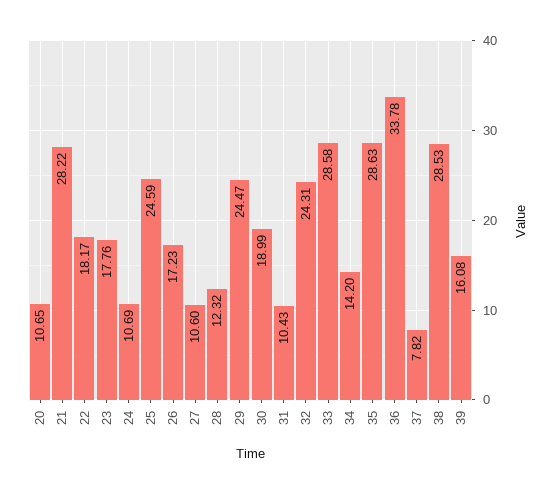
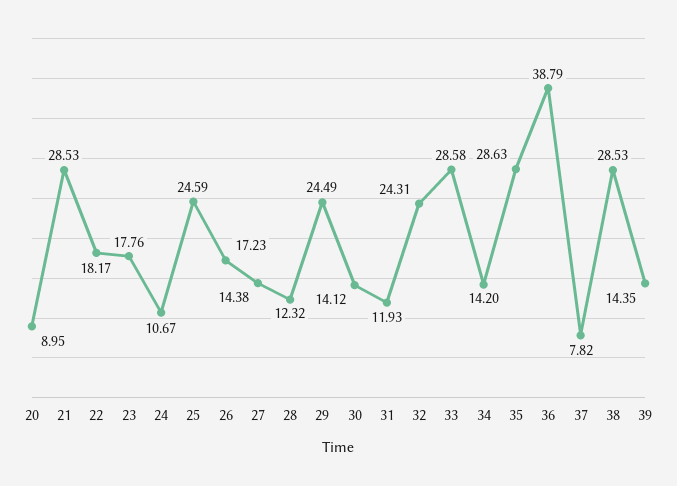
  {
-   "20": 10.65,
+   "20": 8.95,
-   "21": 28.22,
+   "21": 28.53,
    "22": 18.17,
    "23": 17.76,
-   "24": 10.69,
+   "24": 10.67,
    "25": 24.59,
    "26": 17.23,
-   "27": 10.6,
+   "27": 14.38,
    "28": 12.32,
-   "29": 24.47,
+   "29": 24.49,
-   "30": 18.99,
+   "30": 14.12,
-   "31": 10.43,
+   "31": 11.93,
    "32": 24.31,
    "33": 28.58,
    "34": 14.2,
    "35": 28.63,
-   "36": 33.78,
+   "36": 38.79,
    "37": 7.82,
    "38": 28.53,
-   "39": 16.08
+   "39": 14.35
  }

